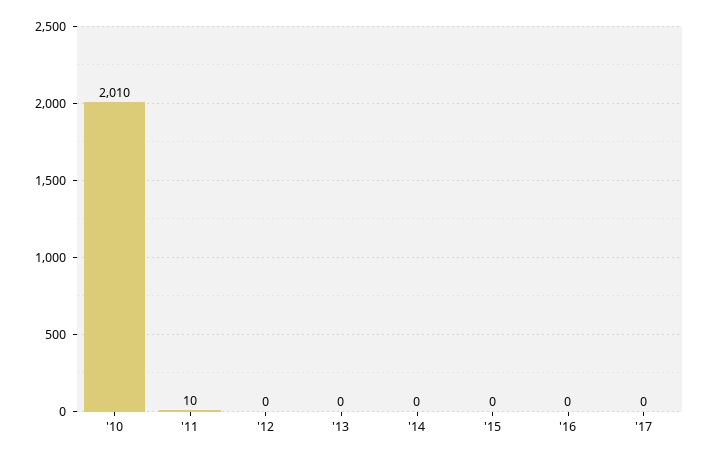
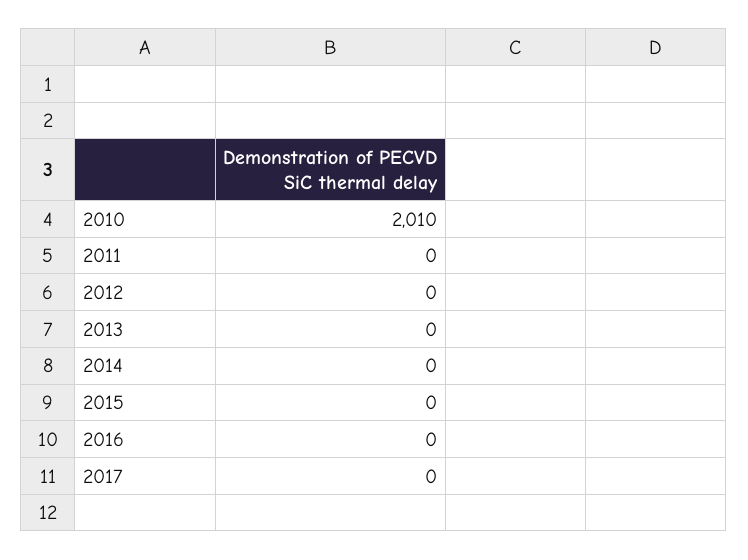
  {
    "'10": 2010,
-   "'11": 10,
+   "'11": 0,
    "'12": 0,
    "'13": 0,
    "'14": 0,
    "'15": 0,
    "'16": 0,
    "'17": 0
  }

